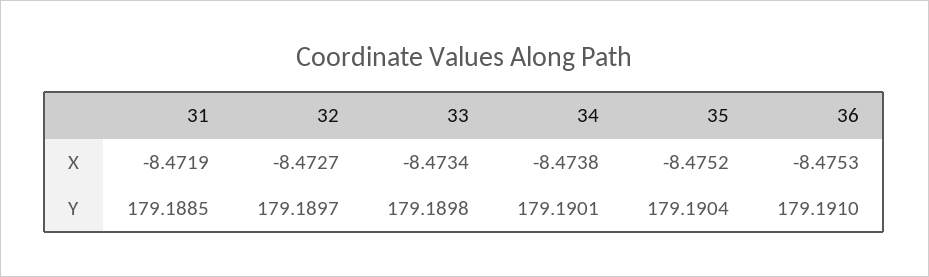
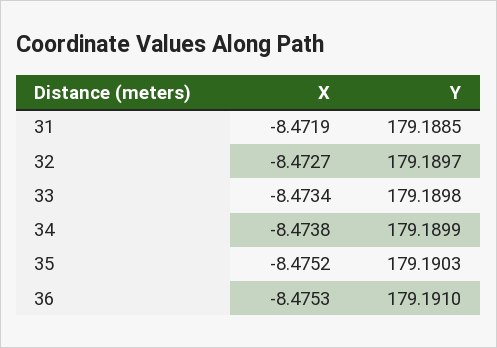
  {
    "31": {
      "X": -8.4719,
      "Y": 179.1885
    },
    "32": {
      "X": -8.4727,
      "Y": 179.1897
    },
    "33": {
      "X": -8.4734,
      "Y": 179.1898
    },
    "34": {
      "X": -8.4738,
-     "Y": 179.1901
+     "Y": 179.1899
    },
    "35": {
      "X": -8.4752,
-     "Y": 179.1904
+     "Y": 179.1903
    },
    "36": {
      "X": -8.4753,
      "Y": 179.191
    }
  }

